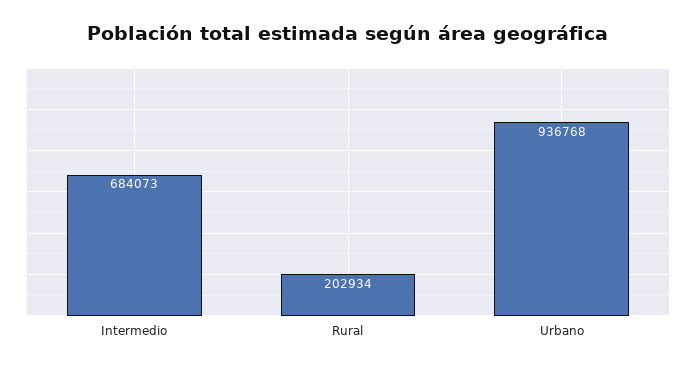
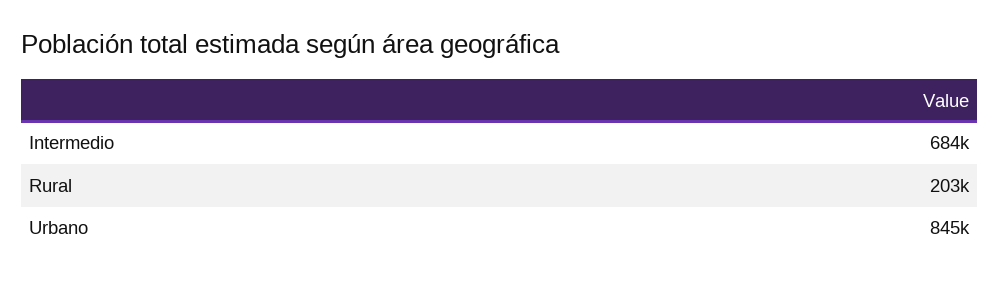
  {
    "Intermedio": 684073,
    "Rural": 202934,
-   "Urbano": 936768
+   "Urbano": 845000
  }

